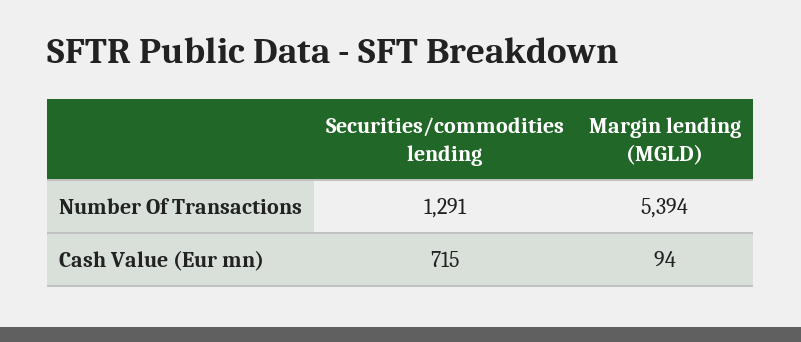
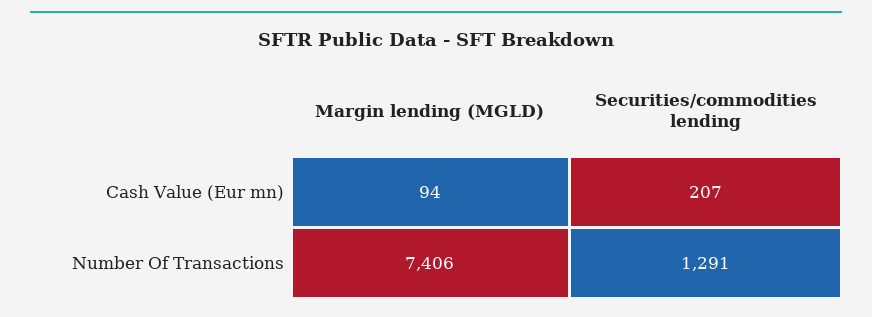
  {
    "Securities/commodities lending": {
      "Number Of Transactions": 1291,
-     "Cash Value (Eur mn)": 715
+     "Cash Value (Eur mn)": 207
    },
    "Margin lending (MGLD)": {
-     "Number Of Transactions": 5394,
+     "Number Of Transactions": 7406,
      "Cash Value (Eur mn)": 94
    }
  }

